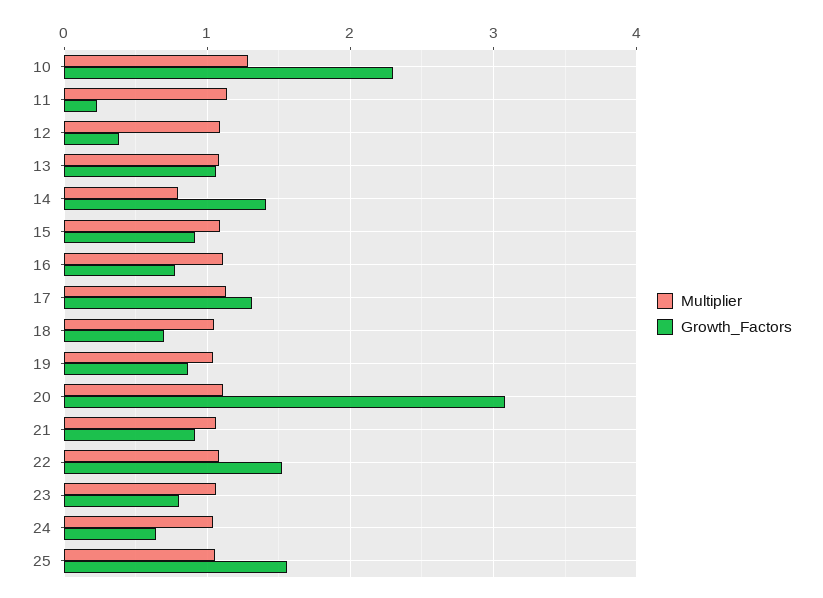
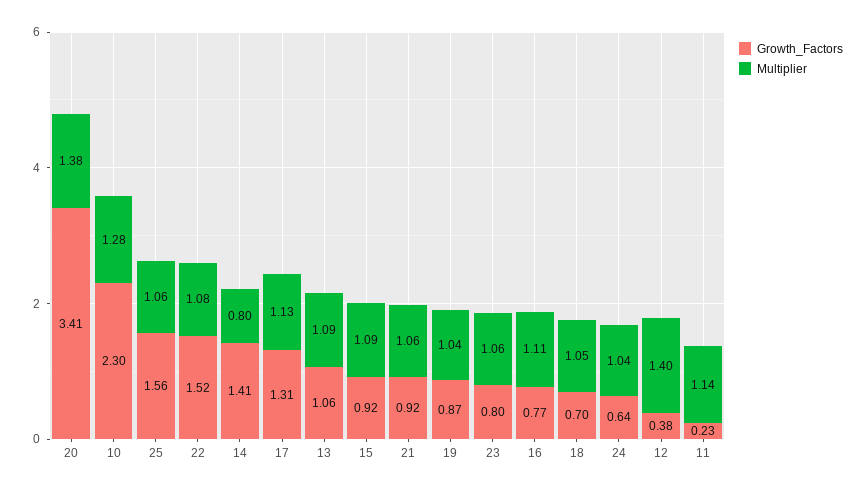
  {
    "Multiplier": {
      "10": 1.28,
      "11": 1.14,
-     "12": 1.1,
+     "12": 1.4,
      "13": 1.09,
      "14": 0.8,
      "15": 1.09,
      "16": 1.11,
      "17": 1.13,
      "18": 1.05,
      "19": 1.04,
-     "20": 1.1,
+     "20": 1.38,
      "21": 1.06,
      "22": 1.08,
      "23": 1.06,
      "24": 1.04,
      "25": 1.06
    },
    "Growth_Factors": {
      "10": 2.3,
      "11": 0.23,
      "12": 0.38,
      "13": 1.06,
      "14": 1.41,
      "15": 0.92,
      "16": 0.77,
      "17": 1.31,
      "18": 0.7,
      "19": 0.87,
-     "20": 3.1,
+     "20": 3.41,
      "21": 0.92,
      "22": 1.52,
      "23": 0.8,
      "24": 0.64,
      "25": 1.56
    }
  }

